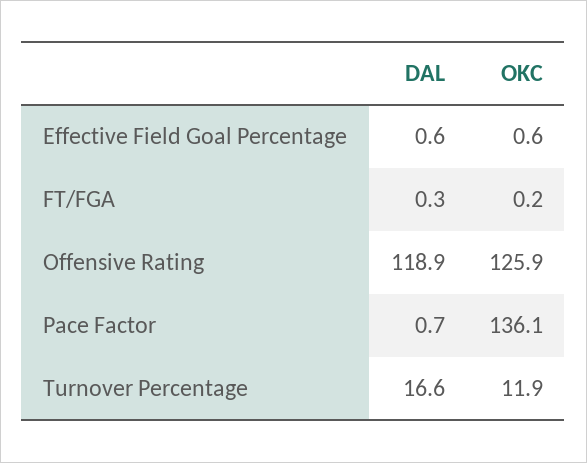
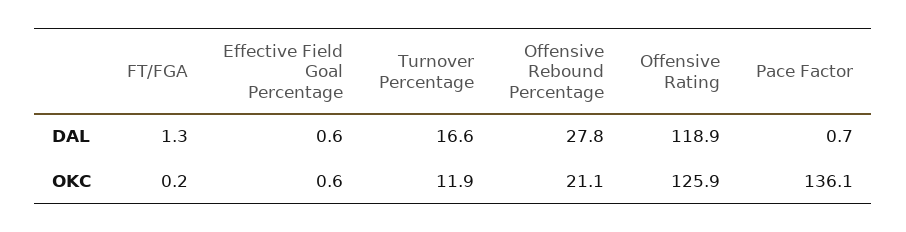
  {
    "DAL": {
      "Effective Field Goal Percentage": 0.6,
-     "FT/FGA": 0.3,
+     "FT/FGA": 1.3,
      "Offensive Rating": 118.9,
      "Pace Factor": 0.7,
-     "Turnover Percentage": 16.6
+     "Turnover Percentage": 16.6,
+     "Offensive Rebound Percentage": 27.8
    },
    "OKC": {
      "Effective Field Goal Percentage": 0.6,
      "FT/FGA": 0.2,
      "Offensive Rating": 125.9,
      "Pace Factor": 136.1,
-     "Turnover Percentage": 11.9
+     "Turnover Percentage": 11.9,
+     "Offensive Rebound Percentage": 21.1
    }
  }

